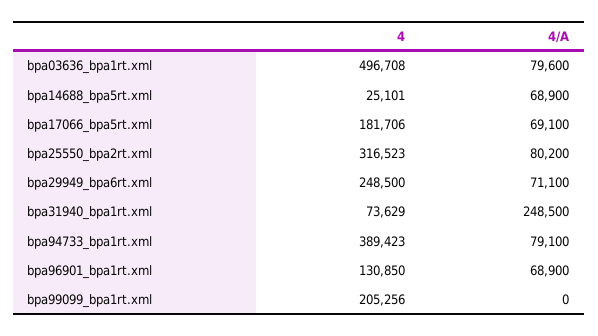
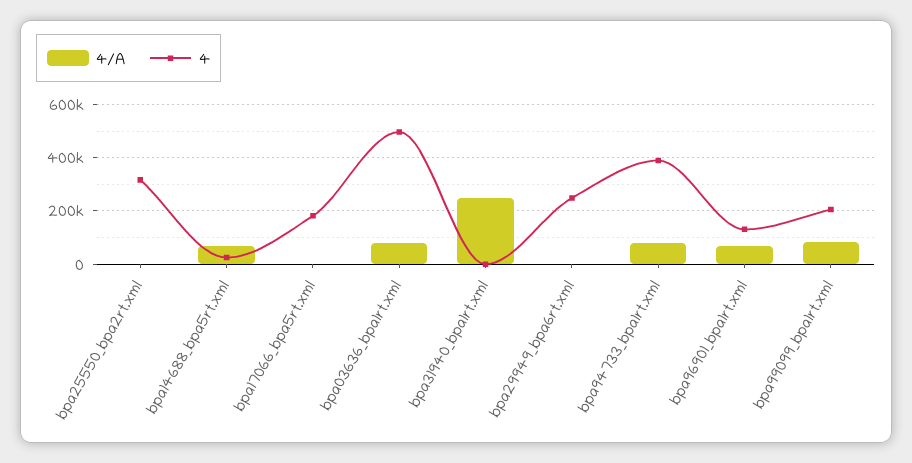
  {
    "4": {
      "bpa03636_bpa1rt.xml": 496708,
      "bpa14688_bpa5rt.xml": 25101,
      "bpa17066_bpa5rt.xml": 181706,
      "bpa25550_bpa2rt.xml": 316523,
      "bpa29949_bpa6rt.xml": 248500,
-     "bpa31940_bpa1rt.xml": 73629,
+     "bpa31940_bpa1rt.xml": 0,
      "bpa94733_bpa1rt.xml": 389423,
      "bpa96901_bpa1rt.xml": 130850,
      "bpa99099_bpa1rt.xml": 205256
    },
    "4/A": {
      "bpa03636_bpa1rt.xml": 79600,
      "bpa14688_bpa5rt.xml": 68900,
-     "bpa17066_bpa5rt.xml": 69100,
+     "bpa17066_bpa5rt.xml": 0,
-     "bpa25550_bpa2rt.xml": 80200,
+     "bpa25550_bpa2rt.xml": 0,
-     "bpa29949_bpa6rt.xml": 71100,
+     "bpa29949_bpa6rt.xml": 0,
      "bpa31940_bpa1rt.xml": 248500,
      "bpa94733_bpa1rt.xml": 79100,
      "bpa96901_bpa1rt.xml": 68900,
-     "bpa99099_bpa1rt.xml": 0
+     "bpa99099_bpa1rt.xml": 75000
    }
  }

